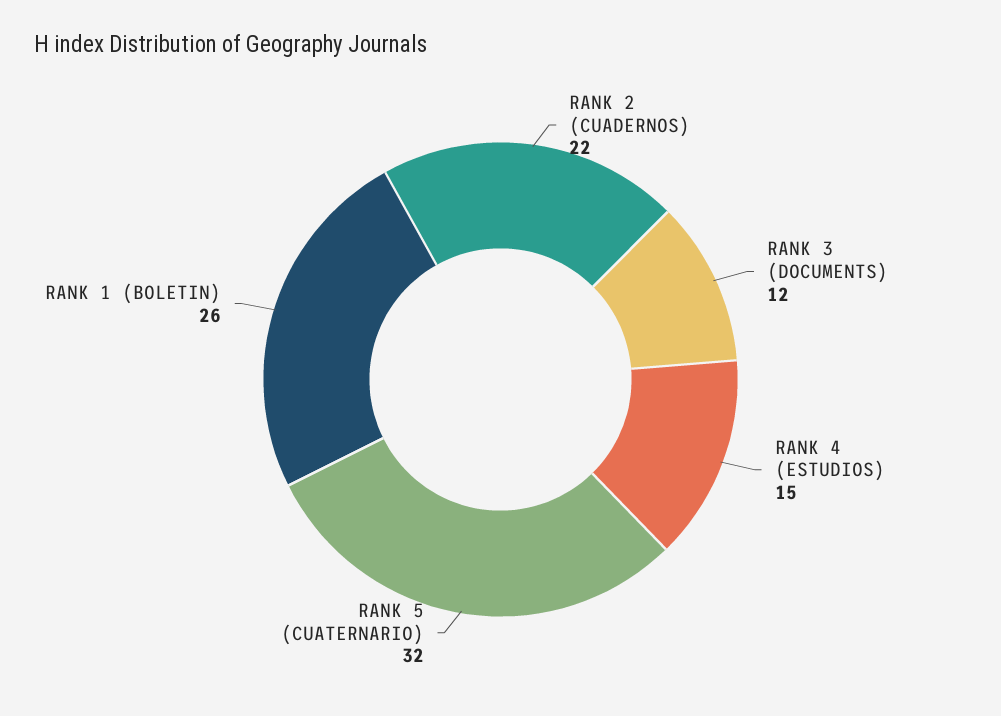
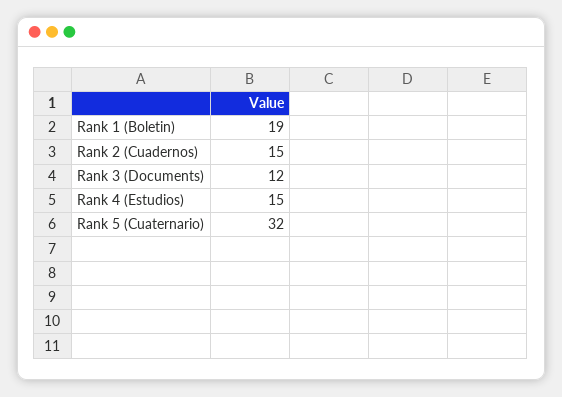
  {
-   "RANK 2 (CUADERNOS)": 22,
+   "RANK 2 (CUADERNOS)": 15,
    "RANK 3 (DOCUMENTS)": 12,
    "RANK 4 (ESTUDIOS)": 15,
    "RANK 5 (CUATERNARIO)": 32,
-   "RANK 1 (BOLETIN)": 26
+   "RANK 1 (BOLETIN)": 19
  }

